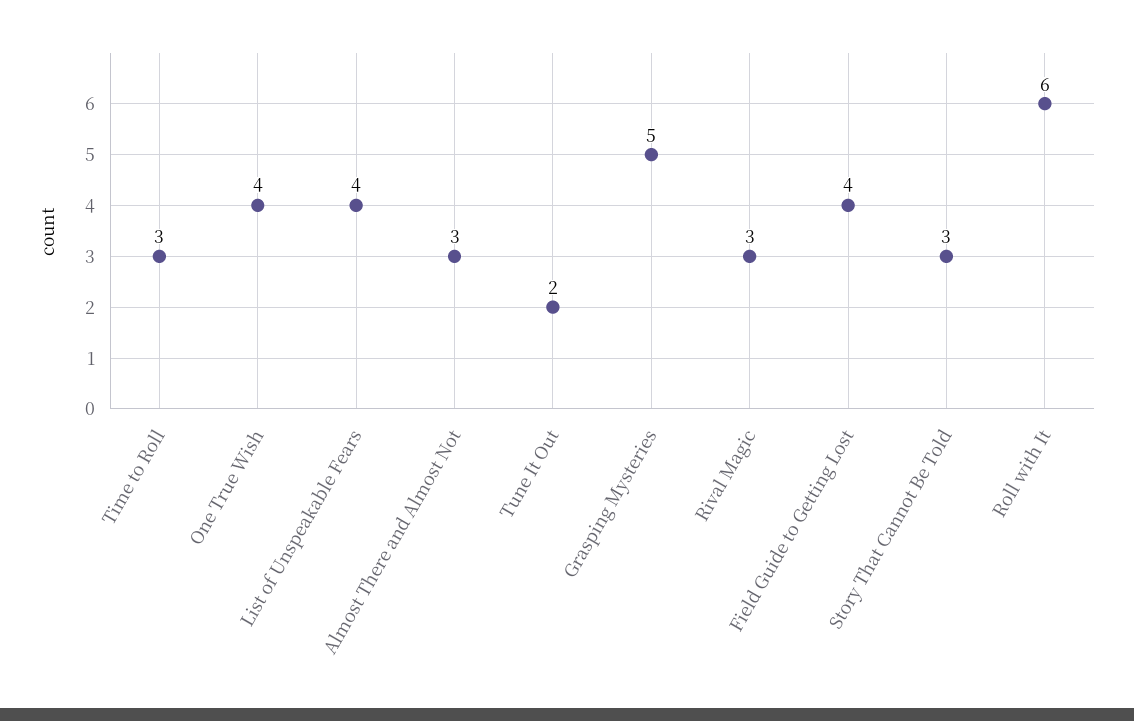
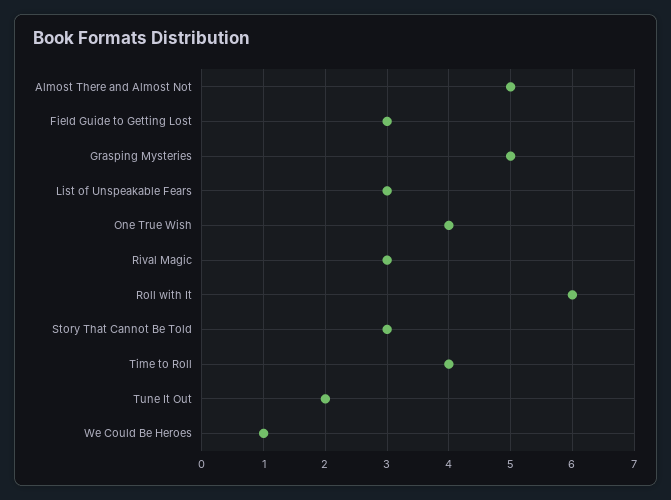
  {
-   "Time to Roll": 3,
+   "Time to Roll": 4,
    "One True Wish": 4,
-   "List of Unspeakable Fears": 4,
+   "List of Unspeakable Fears": 3,
-   "Almost There and Almost Not": 3,
+   "Almost There and Almost Not": 5,
    "Tune It Out": 2,
    "Grasping Mysteries": 5,
    "Rival Magic": 3,
-   "Field Guide to Getting Lost": 4,
+   "Field Guide to Getting Lost": 3,
    "Story That Cannot Be Told": 3,
-   "Roll with It": 6
+   "Roll with It": 6,
+   "We Could Be Heroes": 1
  }

